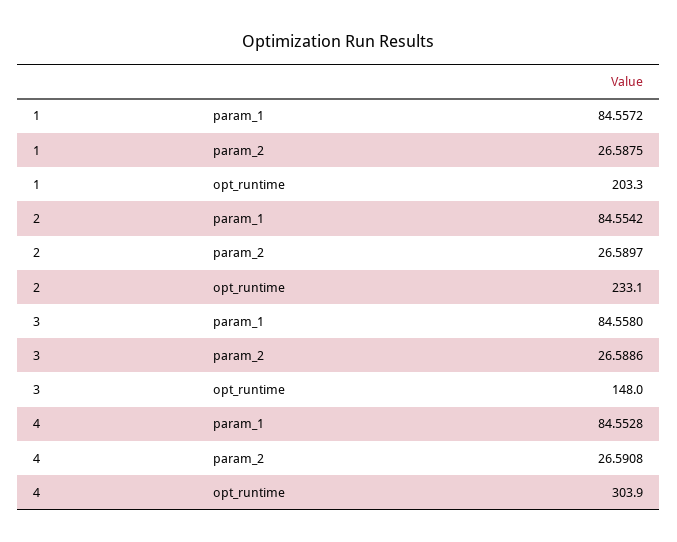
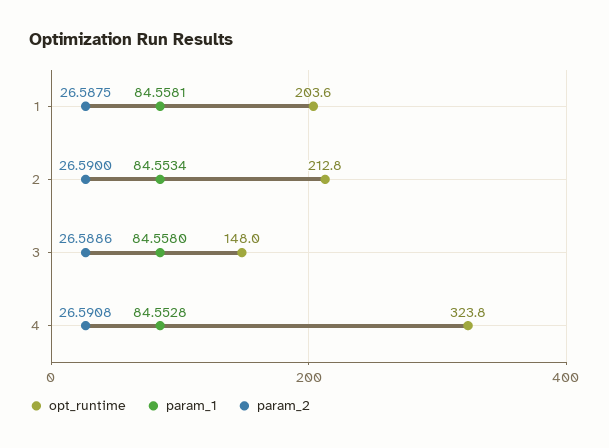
  {
    "param_1": {
-     "1": 84.5572,
+     "1": 84.5581,
-     "2": 84.5542,
+     "2": 84.5534,
      "3": 84.558,
      "4": 84.5528
    },
    "param_2": {
      "1": 26.5875,
-     "2": 26.5897,
+     "2": 26.59,
      "3": 26.5886,
      "4": 26.5908
    },
    "opt_runtime": {
-     "1": 203.3,
+     "1": 203.6,
-     "2": 233.1,
+     "2": 212.8,
      "3": 148,
-     "4": 303.9
+     "4": 323.8
    }
  }

